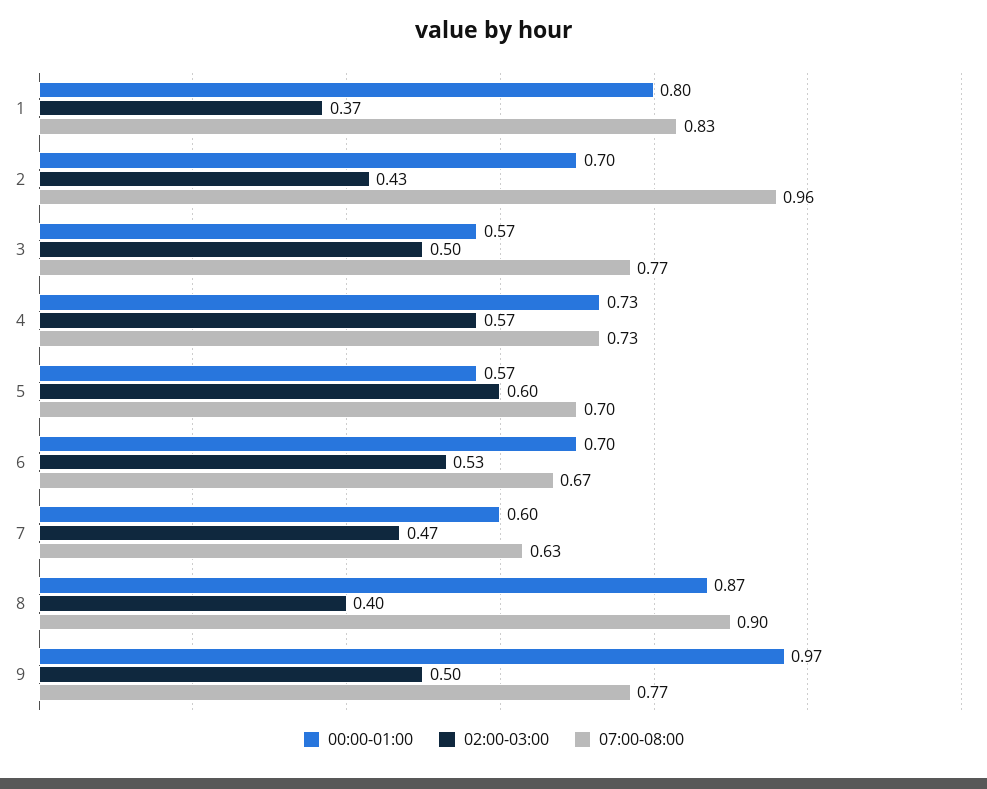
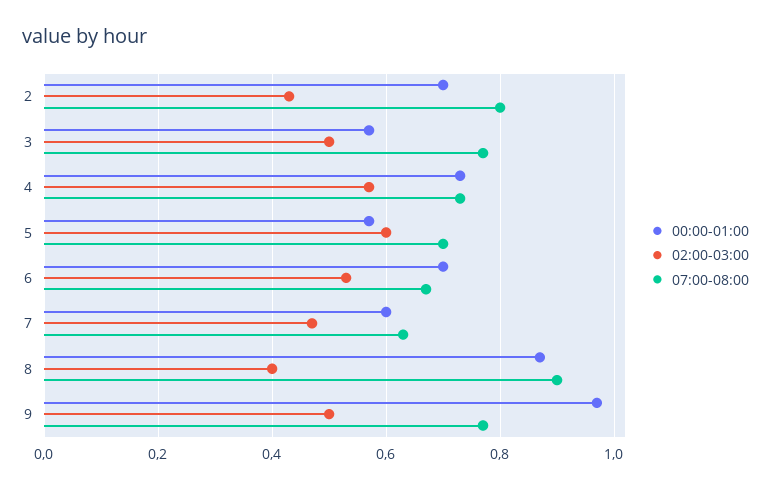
  {
    "00:00-01:00": {
-     "1": 0.8,
      "2": 0.7,
      "3": 0.57,
      "4": 0.73,
      "5": 0.57,
      "6": 0.7,
      "7": 0.6,
      "8": 0.87,
      "9": 0.97
    },
    "02:00-03:00": {
-     "1": 0.37,
      "2": 0.43,
      "3": 0.5,
      "4": 0.57,
      "5": 0.6,
      "6": 0.53,
      "7": 0.47,
      "8": 0.4,
      "9": 0.5
    },
    "07:00-08:00": {
-     "1": 0.83,
-     "2": 0.96,
+     "2": 0.8,
      "3": 0.77,
      "4": 0.73,
      "5": 0.7,
      "6": 0.67,
      "7": 0.63,
      "8": 0.9,
      "9": 0.77
    }
  }

